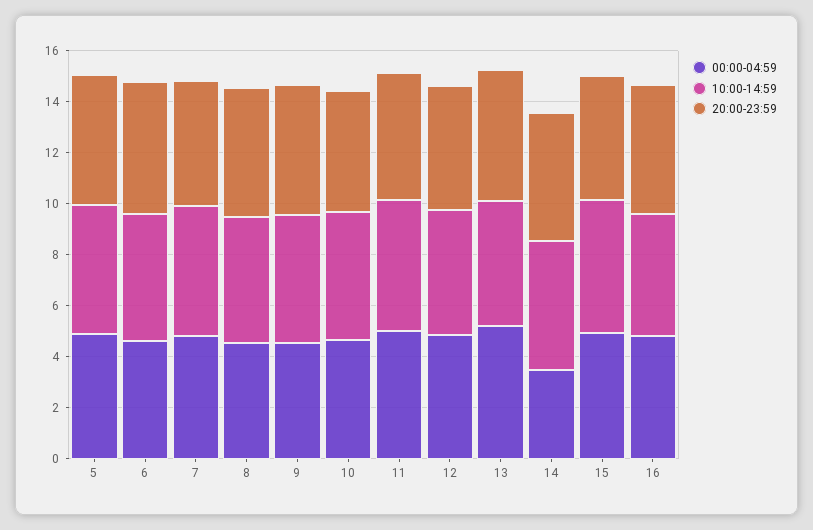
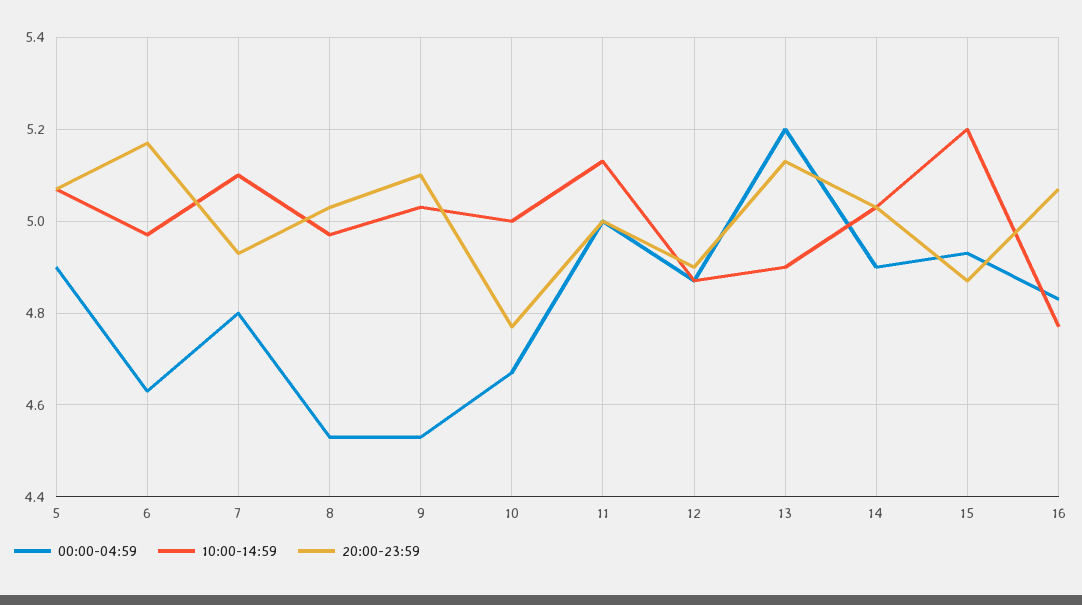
  {
    "00:00-04:59": {
      "5": 4.9,
      "6": 4.65,
      "7": 4.8,
      "8": 4.55,
      "9": 4.55,
      "10": 4.65,
      "11": 5,
      "12": 4.85,
      "13": 5.2,
-     "14": 3.5,
+     "14": 4.9,
      "15": 4.95,
      "16": 4.85
    },
    "10:00-14:59": {
      "5": 5.05,
      "6": 4.95,
      "7": 5.1,
      "8": 4.95,
      "9": 5.05,
      "10": 5,
      "11": 5.15,
      "12": 4.85,
      "13": 4.9,
      "14": 5.05,
      "15": 5.2,
      "16": 4.75
    },
    "20:00-23:59": {
      "5": 5.05,
      "6": 5.15,
      "7": 4.95,
      "8": 5.05,
      "9": 5.1,
      "10": 4.75,
      "11": 5,
      "12": 4.9,
      "13": 5.15,
      "14": 5.05,
      "15": 4.85,
      "16": 5.05
    }
  }

